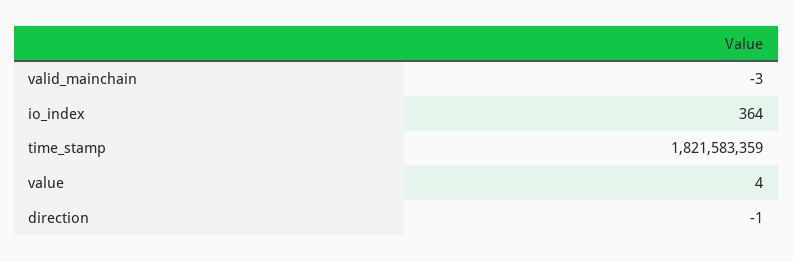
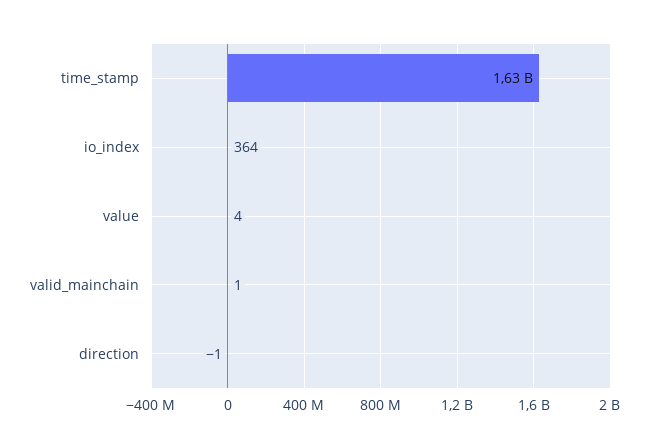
  {
-   "valid_mainchain": -3,
+   "valid_mainchain": 1,
    "io_index": 364,
-   "time_stamp": 1821583359,
+   "time_stamp": 1630000000,
    "value": 4,
    "direction": -1
  }

